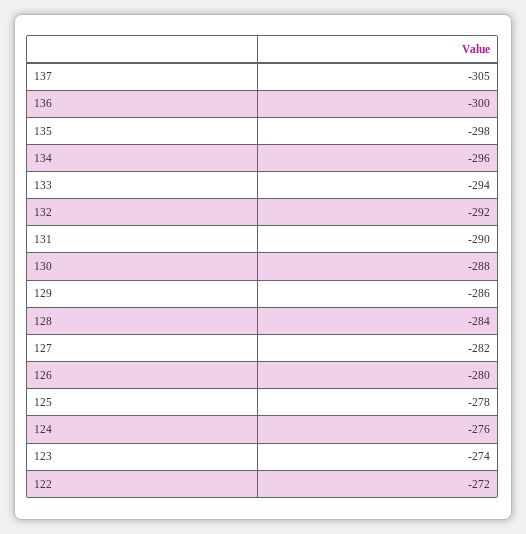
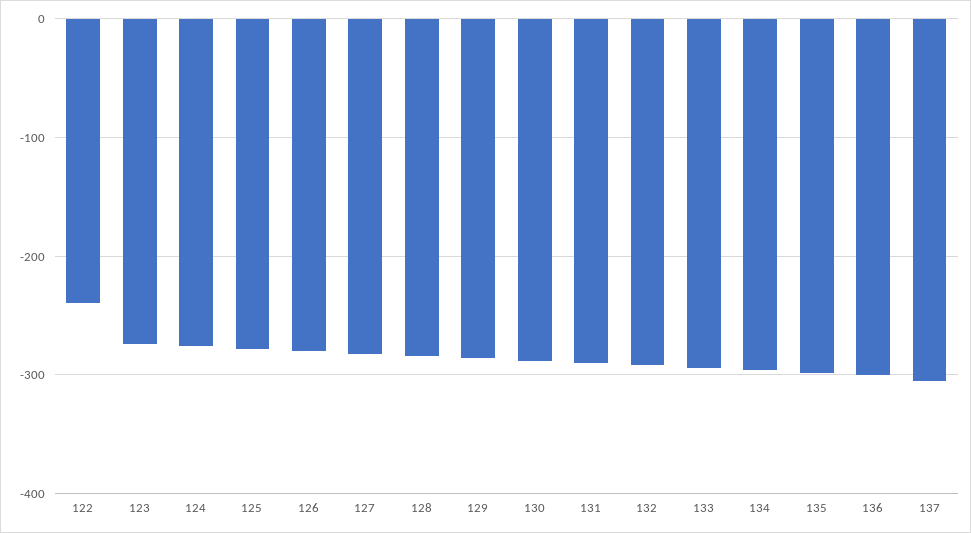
  {
    "137": -305,
    "136": -300,
    "135": -298,
    "134": -296,
    "133": -294,
    "132": -292,
    "131": -290,
    "130": -288,
    "129": -286,
    "128": -284,
    "127": -282,
    "126": -280,
    "125": -278,
    "124": -276,
    "123": -274,
-   "122": -272
+   "122": -240
  }

